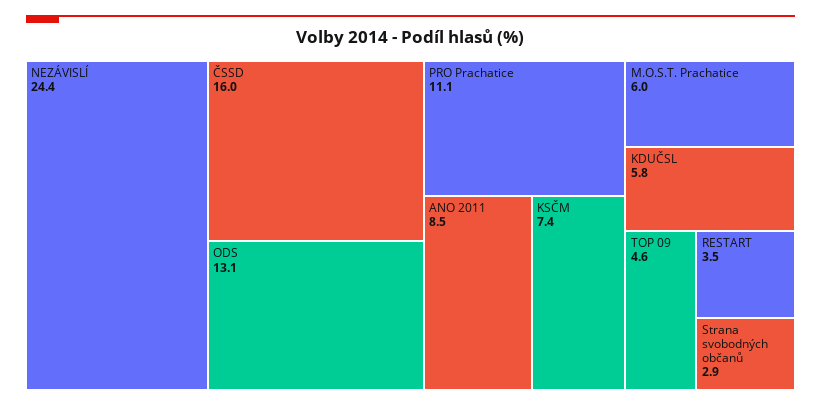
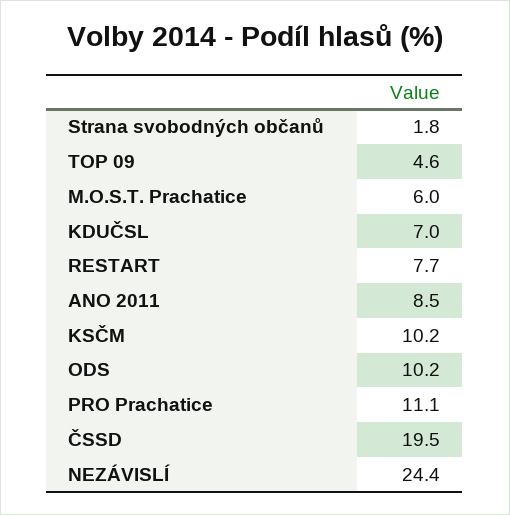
  {
    "NEZÁVISLÍ": 24.4,
-   "ČSSD": 16,
+   "ČSSD": 19.5,
-   "ODS": 13.1,
+   "ODS": 10.2,
    "PRO Prachatice": 11.1,
    "ANO 2011": 8.5,
-   "KSČM": 7.4,
+   "KSČM": 10.2,
    "M.O.S.T. Prachatice": 6,
-   "KDUČSL": 5.8,
+   "KDUČSL": 7,
    "TOP 09": 4.6,
-   "RESTART": 3.5,
+   "RESTART": 7.7,
-   "Strana svobodných občanů": 2.9
+   "Strana svobodných občanů": 1.8
  }

